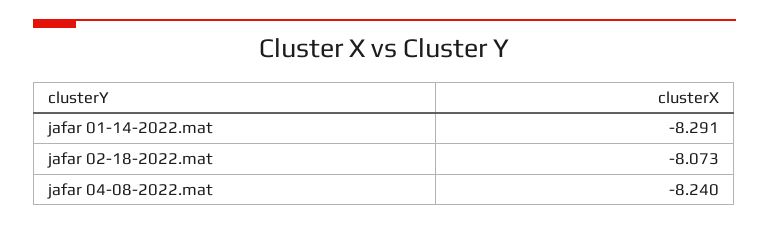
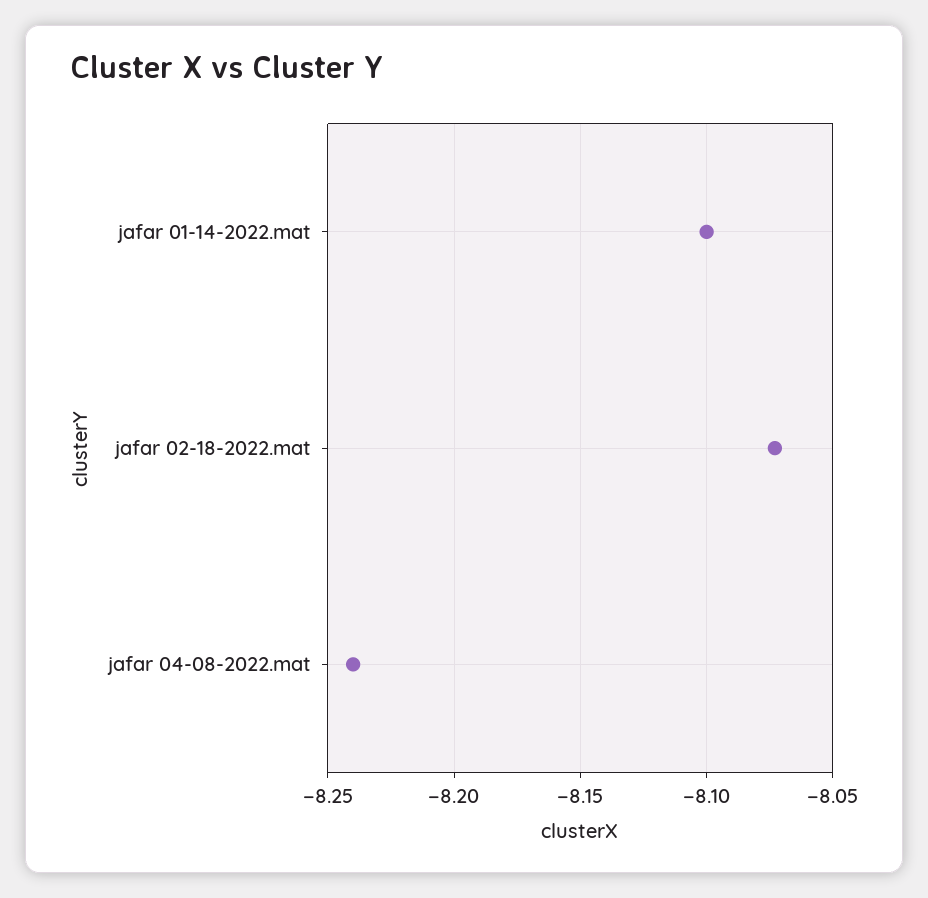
  {
-   "jafar 01-14-2022.mat": -8.291,
+   "jafar 01-14-2022.mat": -8.1,
    "jafar 02-18-2022.mat": -8.073,
    "jafar 04-08-2022.mat": -8.24
  }

